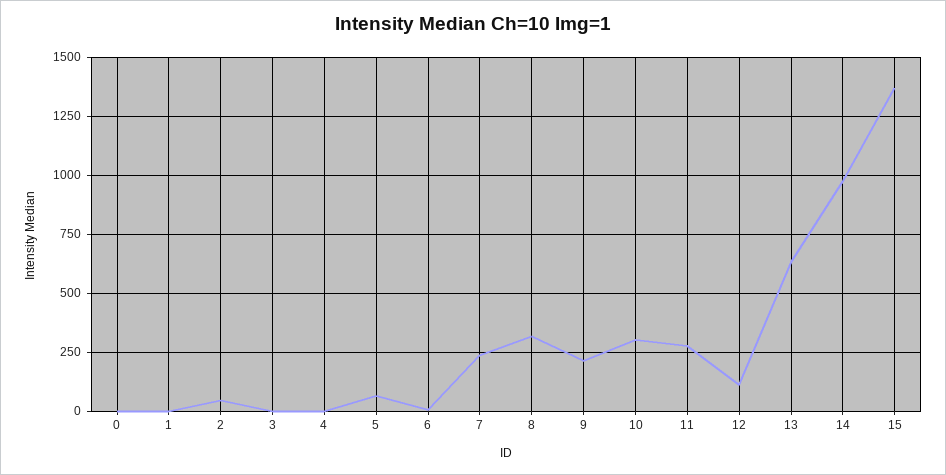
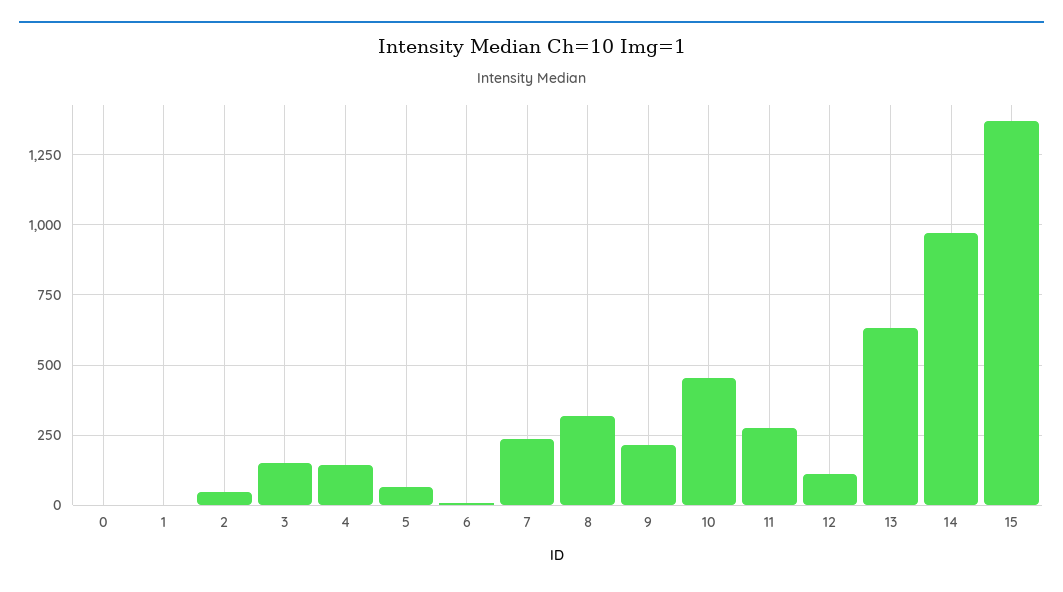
  {
    "0": 0,
    "1": 0,
    "2": 50,
-   "3": 0,
+   "3": 150,
-   "4": 0,
+   "4": 150,
    "5": 75,
    "6": 0,
    "7": 225,
    "8": 325,
    "9": 225,
-   "10": 300,
+   "10": 450,
    "11": 275,
    "12": 100,
    "13": 625,
    "14": 975,
    "15": 1375
  }

